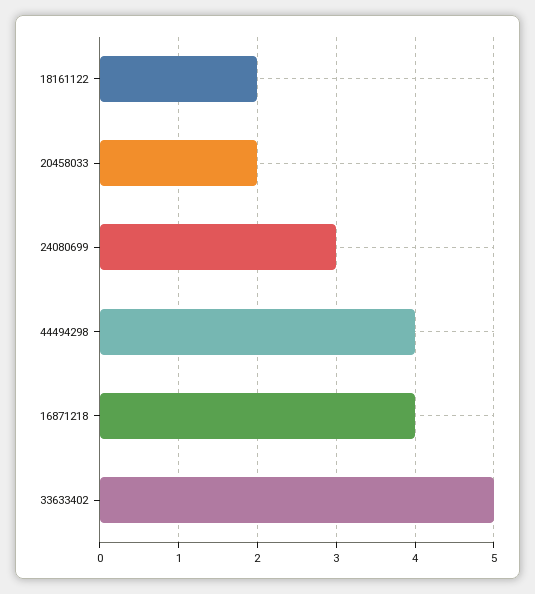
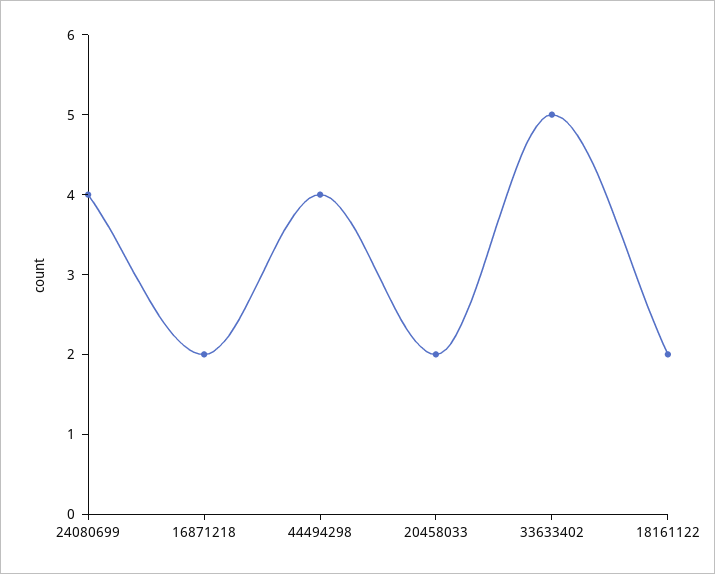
  {
    "18161122": 2,
    "20458033": 2,
-   "24080699": 3,
+   "24080699": 4,
    "44494298": 4,
-   "16871218": 4,
+   "16871218": 2,
    "33633402": 5
  }

